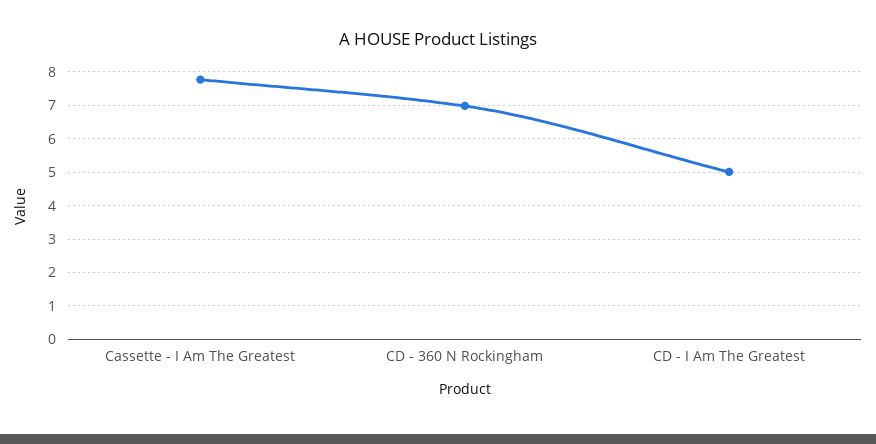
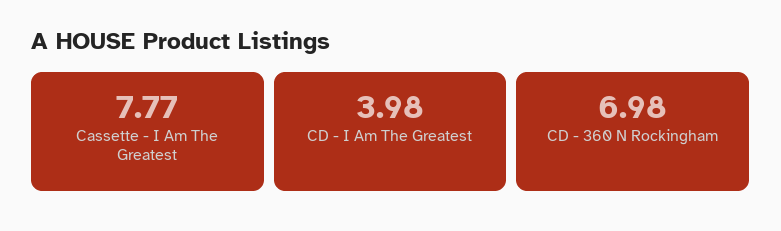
  {
    "Cassette - I Am The Greatest": 7.77,
    "CD - 360 N Rockingham": 6.98,
-   "CD - I Am The Greatest": 5
+   "CD - I Am The Greatest": 3.98
  }

